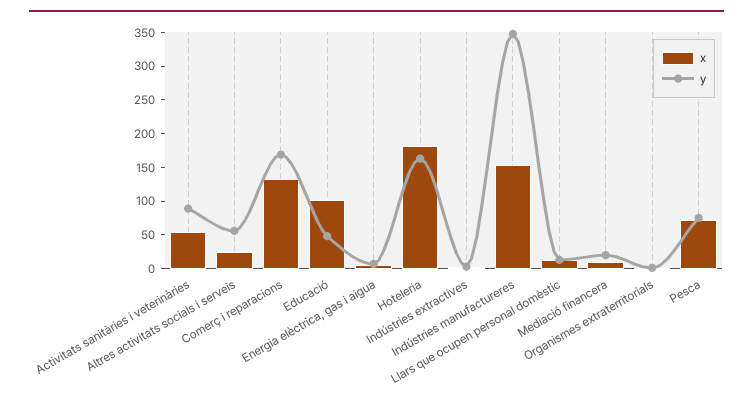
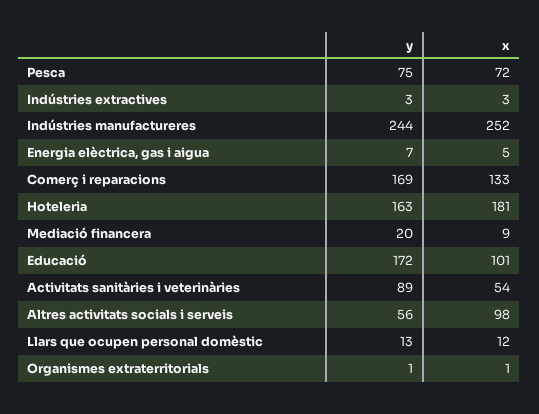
  {
    "x": {
      "Activitats sanitàries i veterinàries": 54,
-     "Altres activitats socials i serveis": 25,
+     "Altres activitats socials i serveis": 98,
      "Comerç i reparacions": 133,
      "Educació": 101,
      "Energia elèctrica, gas i aigua": 5,
      "Hoteleria": 181,
      "Indústries extractives": 3,
-     "Indústries manufactureres": 150,
+     "Indústries manufactureres": 252,
      "Llars que ocupen personal domèstic": 12,
      "Mediació financera": 9,
      "Organismes extraterritorials": 1,
      "Pesca": 72
    },
    "y": {
      "Activitats sanitàries i veterinàries": 89,
      "Altres activitats socials i serveis": 56,
      "Comerç i reparacions": 169,
-     "Educació": 50,
+     "Educació": 172,
      "Energia elèctrica, gas i aigua": 7,
      "Hoteleria": 163,
      "Indústries extractives": 3,
-     "Indústries manufactureres": 350,
+     "Indústries manufactureres": 244,
      "Llars que ocupen personal domèstic": 13,
      "Mediació financera": 20,
      "Organismes extraterritorials": 1,
      "Pesca": 75
    }
  }

